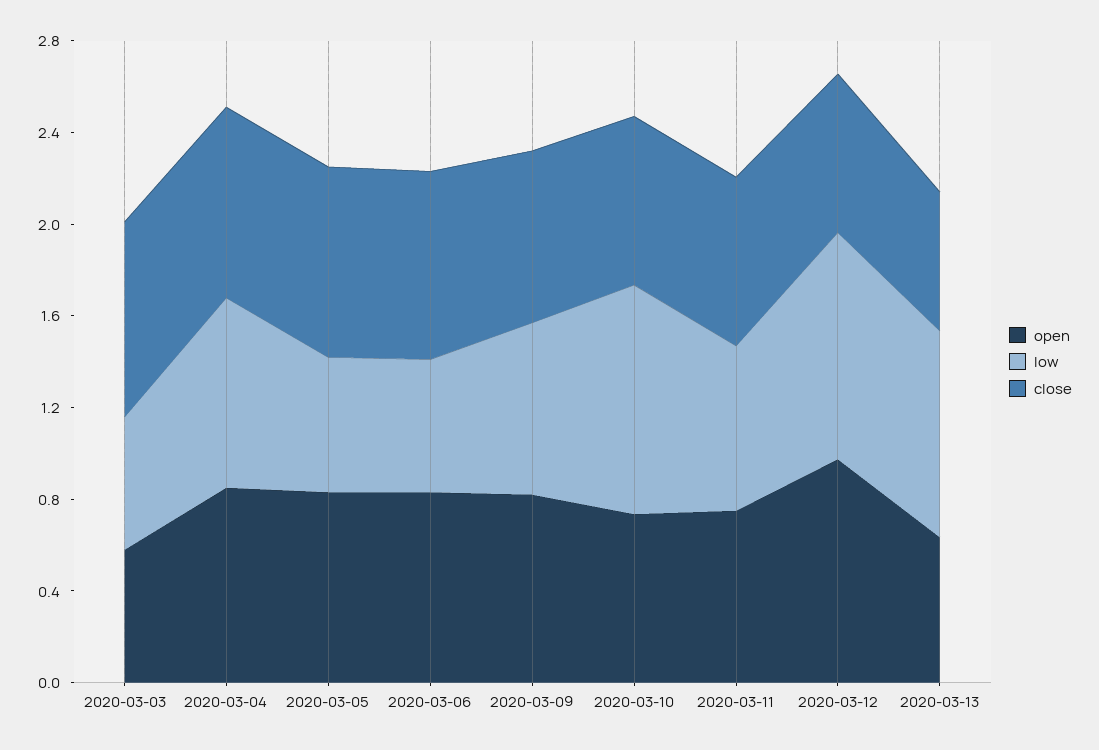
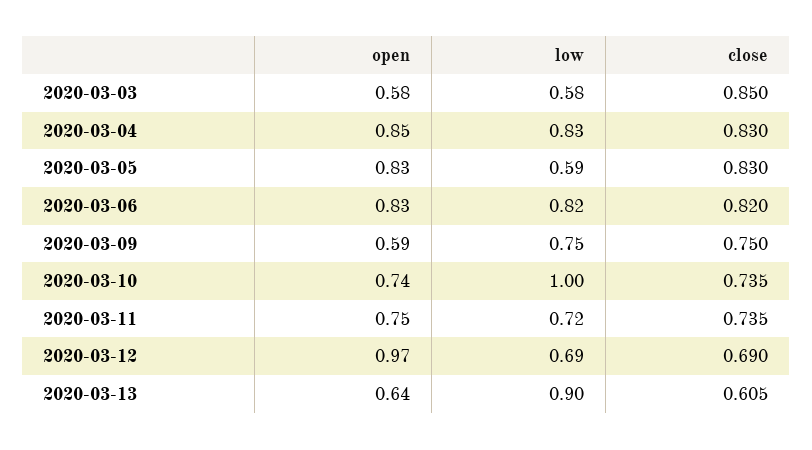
  {
    "open": {
      "2020-03-03": 0.58,
      "2020-03-04": 0.85,
      "2020-03-05": 0.83,
      "2020-03-06": 0.83,
-     "2020-03-09": 0.8,
+     "2020-03-09": 0.59,
      "2020-03-10": 0.74,
      "2020-03-11": 0.75,
      "2020-03-12": 0.97,
      "2020-03-13": 0.64
    },
    "low": {
      "2020-03-03": 0.58,
      "2020-03-04": 0.83,
      "2020-03-05": 0.59,
-     "2020-03-06": 0.6,
+     "2020-03-06": 0.82,
      "2020-03-09": 0.75,
      "2020-03-10": 1,
      "2020-03-11": 0.72,
-     "2020-03-12": 1,
+     "2020-03-12": 0.69,
      "2020-03-13": 0.9
    },
    "close": {
      "2020-03-03": 0.85,
      "2020-03-04": 0.83,
      "2020-03-05": 0.83,
      "2020-03-06": 0.82,
      "2020-03-09": 0.75,
      "2020-03-10": 0.735,
      "2020-03-11": 0.735,
      "2020-03-12": 0.69,
      "2020-03-13": 0.605
    }
  }

